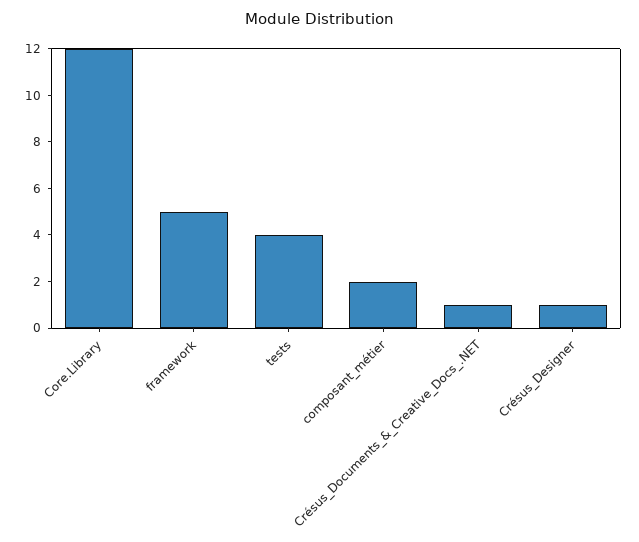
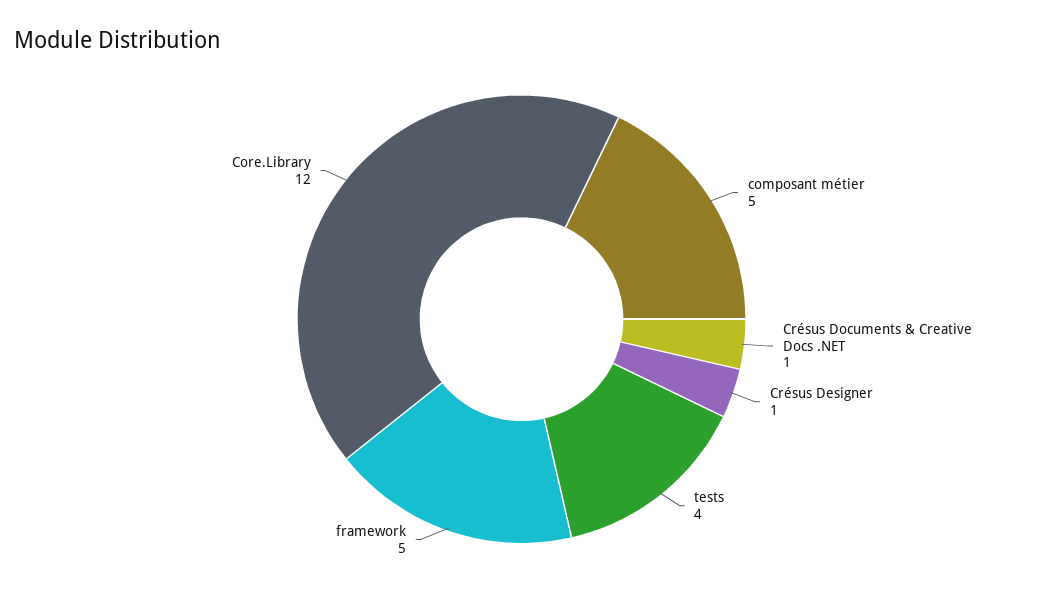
  {
    "Core.Library": 12,
    "framework": 5,
    "tests": 4,
-   "composant_métier": 2,
+   "composant_métier": 5,
    "Crésus_Documents_&_Creative_Docs_.NET": 1,
    "Crésus_Designer": 1
  }

